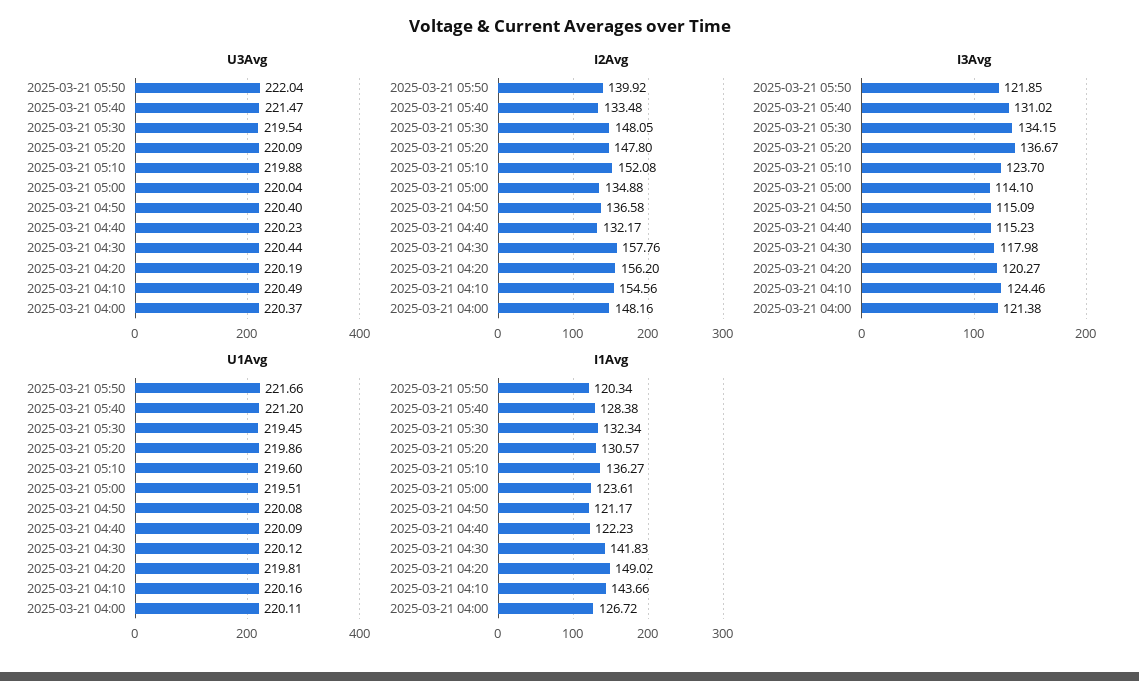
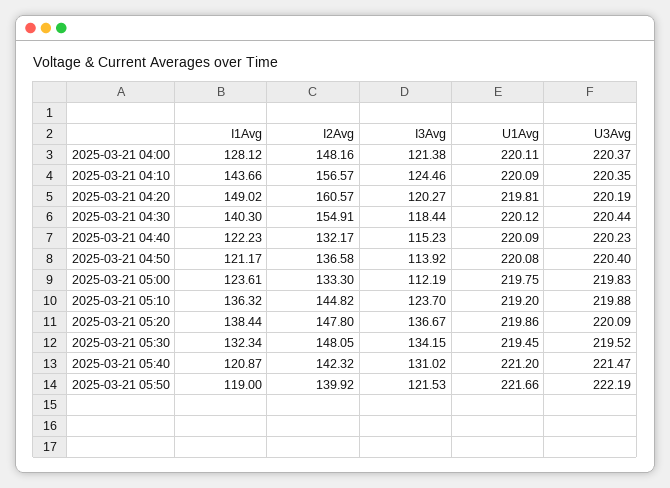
  {
    "U3Avg": {
-     "2025-03-21 05:50": 222.04,
+     "2025-03-21 05:50": 222.19,
      "2025-03-21 05:40": 221.47,
-     "2025-03-21 05:30": 219.54,
+     "2025-03-21 05:30": 219.52,
      "2025-03-21 05:20": 220.09,
      "2025-03-21 05:10": 219.88,
-     "2025-03-21 05:00": 220.04,
+     "2025-03-21 05:00": 219.83,
      "2025-03-21 04:50": 220.4,
      "2025-03-21 04:40": 220.23,
      "2025-03-21 04:30": 220.44,
      "2025-03-21 04:20": 220.19,
-     "2025-03-21 04:10": 220.49,
+     "2025-03-21 04:10": 220.35,
      "2025-03-21 04:00": 220.37
    },
    "I2Avg": {
      "2025-03-21 05:50": 139.92,
-     "2025-03-21 05:40": 133.48,
+     "2025-03-21 05:40": 142.32,
      "2025-03-21 05:30": 148.05,
      "2025-03-21 05:20": 147.8,
-     "2025-03-21 05:10": 152.08,
+     "2025-03-21 05:10": 144.82,
-     "2025-03-21 05:00": 134.88,
+     "2025-03-21 05:00": 133.3,
      "2025-03-21 04:50": 136.58,
      "2025-03-21 04:40": 132.17,
-     "2025-03-21 04:30": 157.76,
+     "2025-03-21 04:30": 154.91,
-     "2025-03-21 04:20": 156.2,
+     "2025-03-21 04:20": 160.57,
-     "2025-03-21 04:10": 154.56,
+     "2025-03-21 04:10": 156.57,
      "2025-03-21 04:00": 148.16
    },
    "I3Avg": {
-     "2025-03-21 05:50": 121.85,
+     "2025-03-21 05:50": 121.53,
      "2025-03-21 05:40": 131.02,
      "2025-03-21 05:30": 134.15,
      "2025-03-21 05:20": 136.67,
      "2025-03-21 05:10": 123.7,
-     "2025-03-21 05:00": 114.1,
+     "2025-03-21 05:00": 112.19,
-     "2025-03-21 04:50": 115.09,
+     "2025-03-21 04:50": 113.92,
      "2025-03-21 04:40": 115.23,
-     "2025-03-21 04:30": 117.98,
+     "2025-03-21 04:30": 118.44,
      "2025-03-21 04:20": 120.27,
      "2025-03-21 04:10": 124.46,
      "2025-03-21 04:00": 121.38
    },
    "U1Avg": {
      "2025-03-21 05:50": 221.66,
      "2025-03-21 05:40": 221.2,
      "2025-03-21 05:30": 219.45,
      "2025-03-21 05:20": 219.86,
-     "2025-03-21 05:10": 219.6,
+     "2025-03-21 05:10": 219.2,
-     "2025-03-21 05:00": 219.51,
+     "2025-03-21 05:00": 219.75,
      "2025-03-21 04:50": 220.08,
      "2025-03-21 04:40": 220.09,
      "2025-03-21 04:30": 220.12,
      "2025-03-21 04:20": 219.81,
-     "2025-03-21 04:10": 220.16,
+     "2025-03-21 04:10": 220.09,
      "2025-03-21 04:00": 220.11
    },
    "I1Avg": {
-     "2025-03-21 05:50": 120.34,
+     "2025-03-21 05:50": 119,
-     "2025-03-21 05:40": 128.38,
+     "2025-03-21 05:40": 120.87,
      "2025-03-21 05:30": 132.34,
-     "2025-03-21 05:20": 130.57,
+     "2025-03-21 05:20": 138.44,
-     "2025-03-21 05:10": 136.27,
+     "2025-03-21 05:10": 136.32,
      "2025-03-21 05:00": 123.61,
      "2025-03-21 04:50": 121.17,
      "2025-03-21 04:40": 122.23,
-     "2025-03-21 04:30": 141.83,
+     "2025-03-21 04:30": 140.3,
      "2025-03-21 04:20": 149.02,
      "2025-03-21 04:10": 143.66,
-     "2025-03-21 04:00": 126.72
+     "2025-03-21 04:00": 128.12
    }
  }

